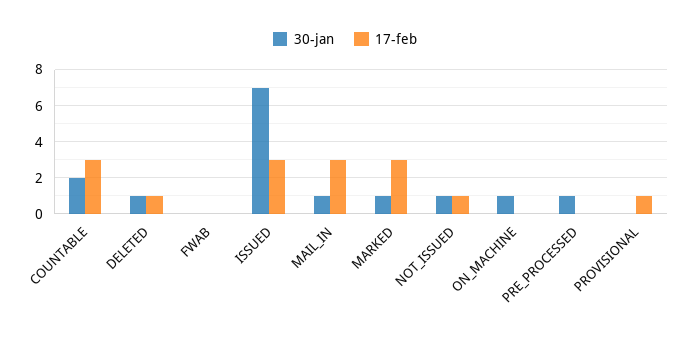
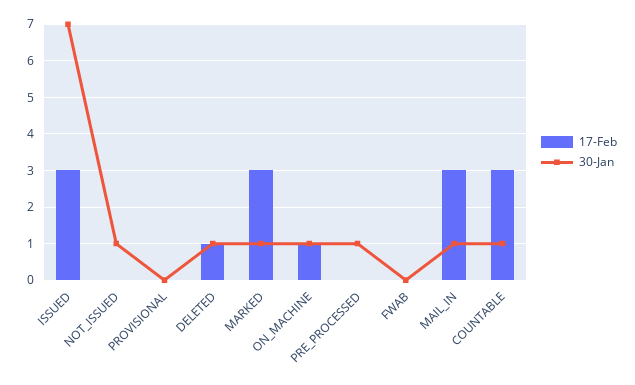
  {
    "30-jan": {
-     "COUNTABLE": 2,
+     "COUNTABLE": 1,
      "DELETED": 1,
      "FWAB": 0,
      "ISSUED": 7,
      "MAIL_IN": 1,
      "MARKED": 1,
      "NOT_ISSUED": 1,
      "ON_MACHINE": 1,
      "PRE_PROCESSED": 1,
      "PROVISIONAL": 0
    },
    "17-feb": {
      "COUNTABLE": 3,
      "DELETED": 1,
      "FWAB": 0,
      "ISSUED": 3,
      "MAIL_IN": 3,
      "MARKED": 3,
-     "NOT_ISSUED": 1,
+     "NOT_ISSUED": 0,
-     "ON_MACHINE": 0,
+     "ON_MACHINE": 1,
      "PRE_PROCESSED": 0,
-     "PROVISIONAL": 1
+     "PROVISIONAL": 0
    }
  }

